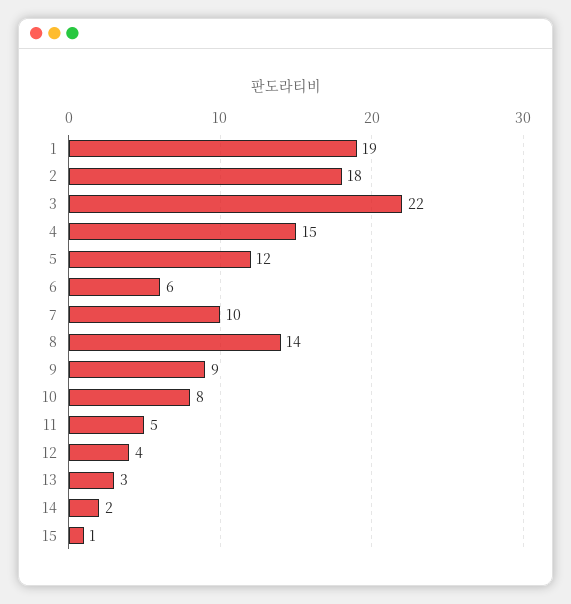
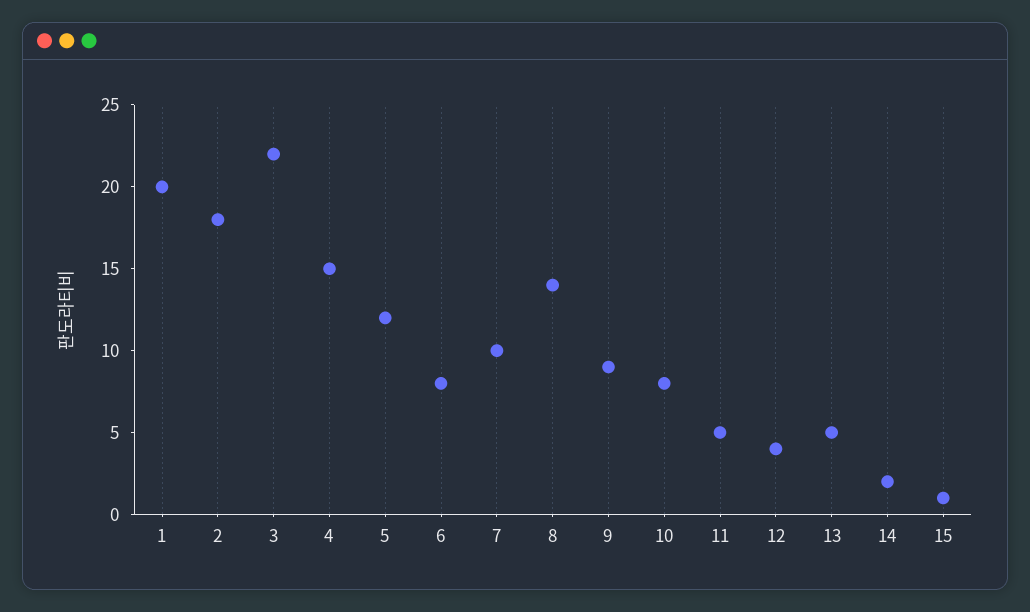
  {
-   "1": 19,
+   "1": 20,
    "2": 18,
    "3": 22,
    "4": 15,
    "5": 12,
-   "6": 6,
+   "6": 8,
    "7": 10,
    "8": 14,
    "9": 9,
    "10": 8,
    "11": 5,
    "12": 4,
-   "13": 3,
+   "13": 5,
    "14": 2,
    "15": 1
  }

